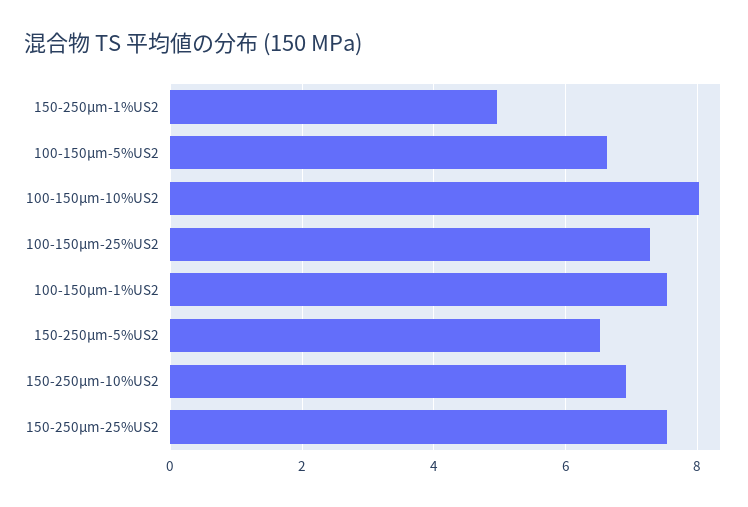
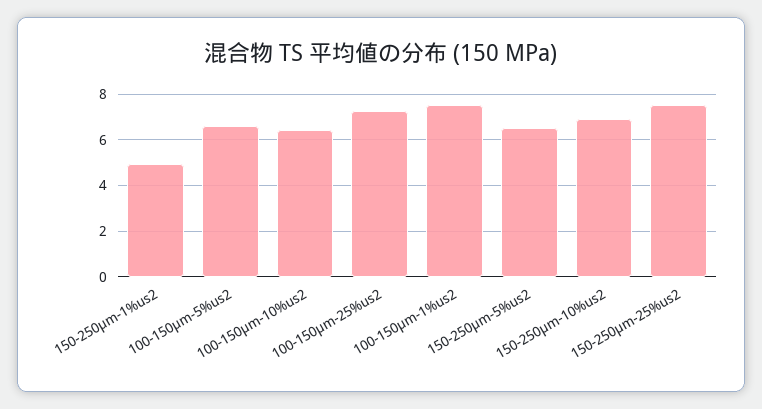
  {
    "150-250µm-1%US2": 5,
    "100-150µm-5%US2": 6.6,
-   "100-150µm-10%US2": 8,
+   "100-150µm-10%US2": 6.5,
    "100-150µm-25%US2": 7.2,
    "100-150µm-1%US2": 7.6,
    "150-250µm-5%US2": 6.6,
    "150-250µm-10%US2": 7,
    "150-250µm-25%US2": 7.6
  }

